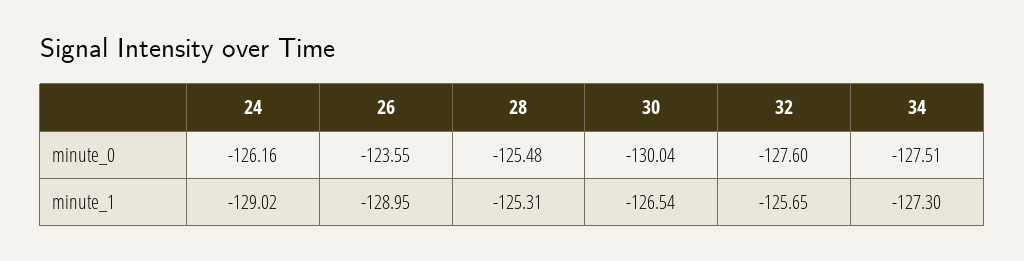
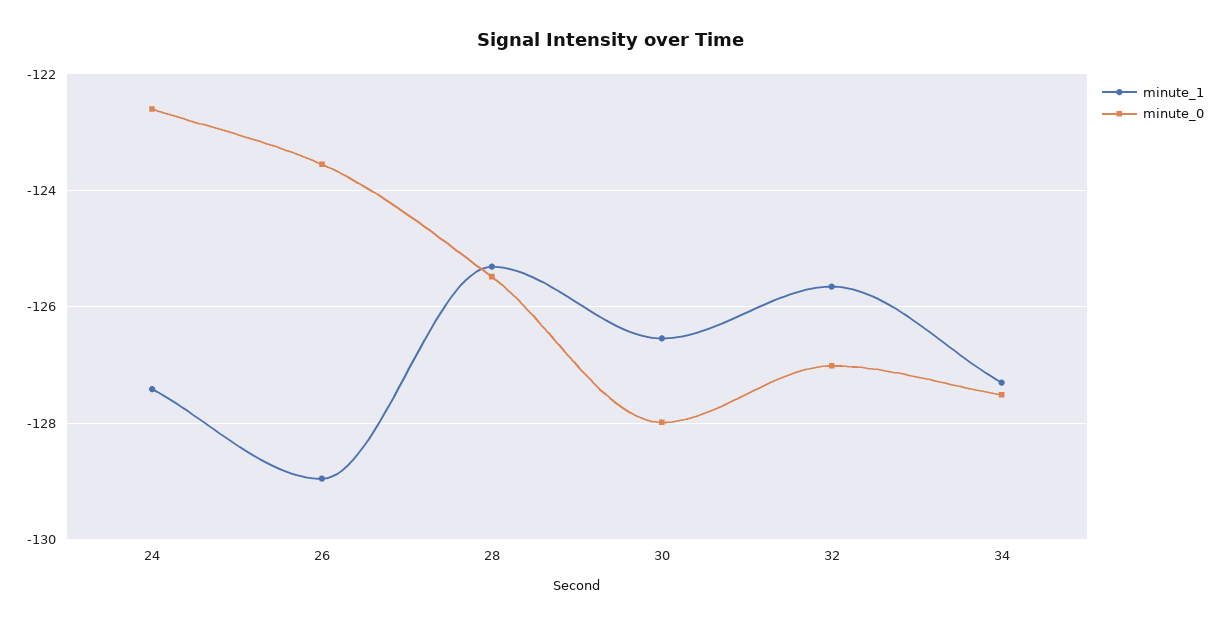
  {
    "minute_0": {
-     "24": -126.16,
+     "24": -122.6,
      "26": -123.55,
      "28": -125.48,
-     "30": -130.04,
+     "30": -128,
-     "32": -127.6,
+     "32": -127,
      "34": -127.51
    },
    "minute_1": {
-     "24": -129.02,
+     "24": -127.4,
      "26": -128.95,
      "28": -125.31,
      "30": -126.54,
      "32": -125.65,
      "34": -127.3
    }
  }

